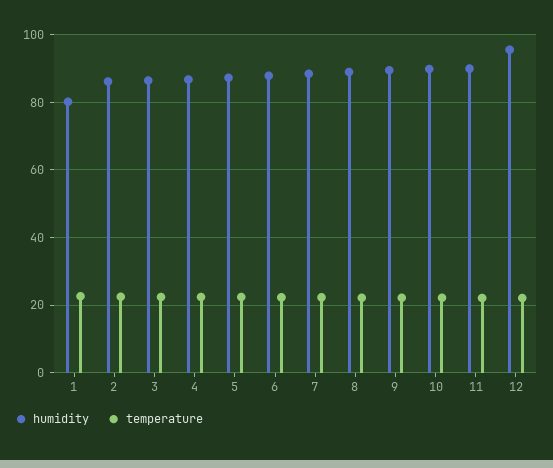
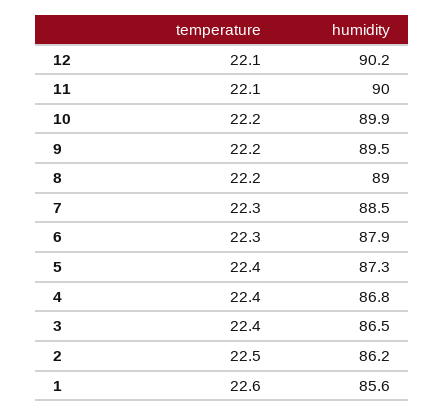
  {
    "humidity": {
-     "1": 80,
+     "1": 85.6,
      "2": 86.2,
      "3": 86.5,
      "4": 86.8,
      "5": 87.3,
      "6": 87.9,
      "7": 88.5,
      "8": 89,
      "9": 89.5,
      "10": 89.9,
      "11": 90,
-     "12": 96
+     "12": 90.2
    },
    "temperature": {
      "1": 22.6,
      "2": 22.5,
      "3": 22.4,
      "4": 22.4,
      "5": 22.4,
      "6": 22.3,
      "7": 22.3,
      "8": 22.2,
      "9": 22.2,
      "10": 22.2,
      "11": 22.1,
      "12": 22.1
    }
  }

